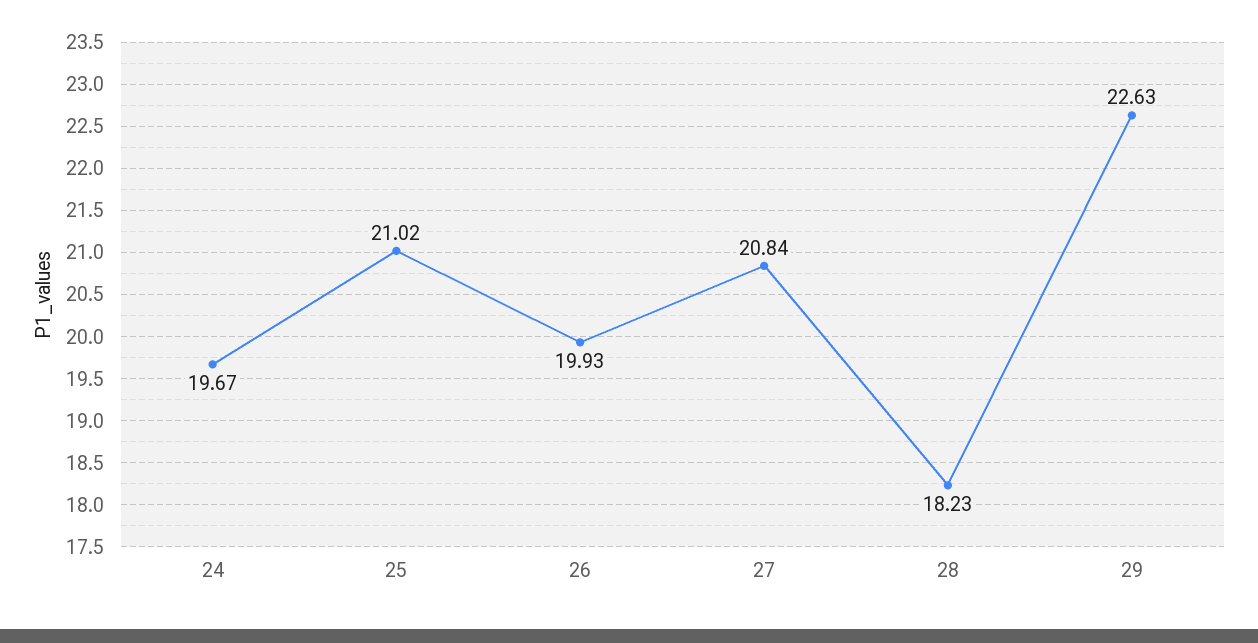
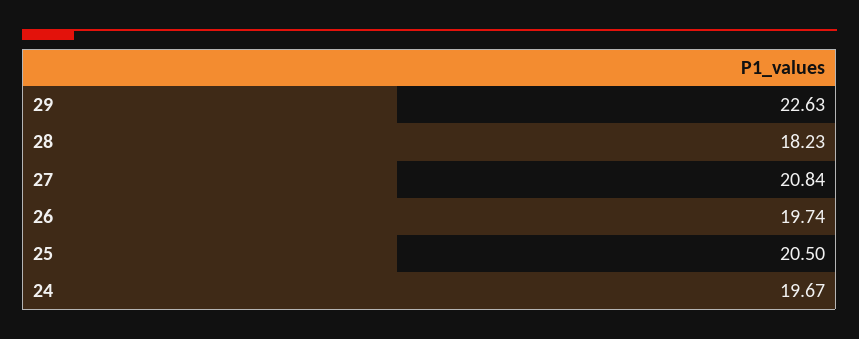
  {
    "24": 19.67,
-   "25": 21.02,
+   "25": 20.5,
-   "26": 19.93,
+   "26": 19.74,
    "27": 20.84,
    "28": 18.23,
    "29": 22.63
  }

